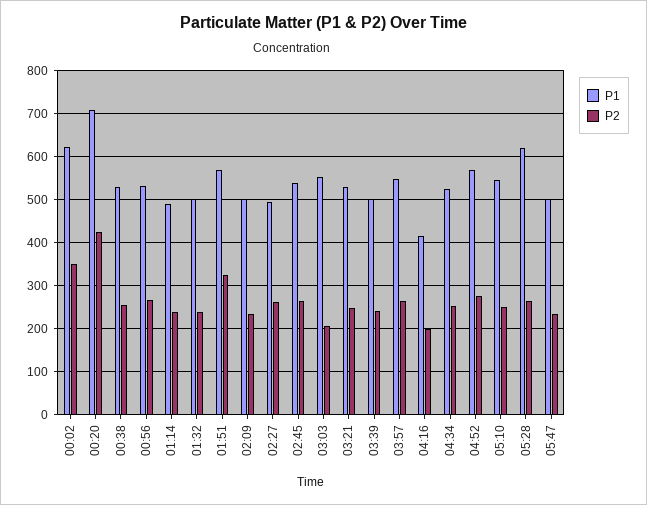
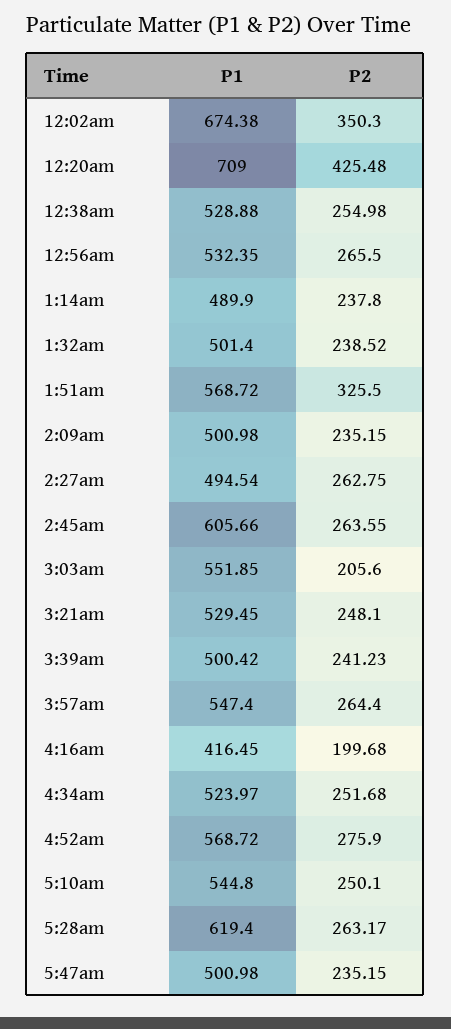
  {
    "P1": {
-     "00:02": 620,
+     "00:02": 674.38,
      "00:20": 709,
      "00:38": 528.88,
      "00:56": 532.35,
      "01:14": 489.9,
      "01:32": 501.4,
      "01:51": 568.72,
      "02:09": 500.98,
      "02:27": 494.54,
-     "02:45": 540,
+     "02:45": 605.66,
      "03:03": 551.85,
      "03:21": 529.45,
      "03:39": 500.42,
      "03:57": 547.4,
      "04:16": 416.45,
      "04:34": 523.97,
      "04:52": 568.72,
      "05:10": 544.8,
      "05:28": 619.4,
      "05:47": 500.98
    },
    "P2": {
      "00:02": 350.3,
      "00:20": 425.48,
      "00:38": 254.98,
      "00:56": 265.5,
      "01:14": 237.8,
      "01:32": 238.52,
      "01:51": 325.5,
      "02:09": 235.15,
      "02:27": 262.75,
      "02:45": 263.55,
      "03:03": 205.6,
      "03:21": 248.1,
      "03:39": 241.23,
      "03:57": 264.4,
      "04:16": 199.68,
      "04:34": 251.68,
      "04:52": 275.9,
      "05:10": 250.1,
      "05:28": 263.17,
      "05:47": 235.15
    }
  }

